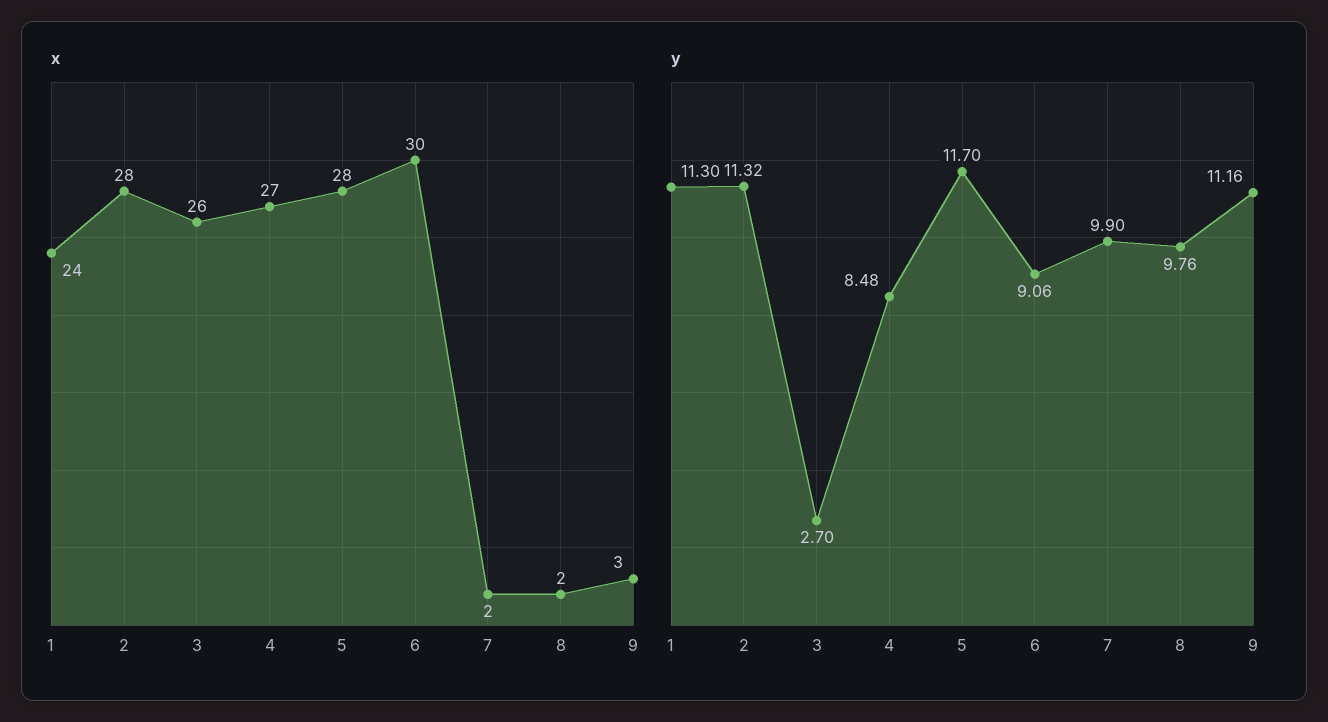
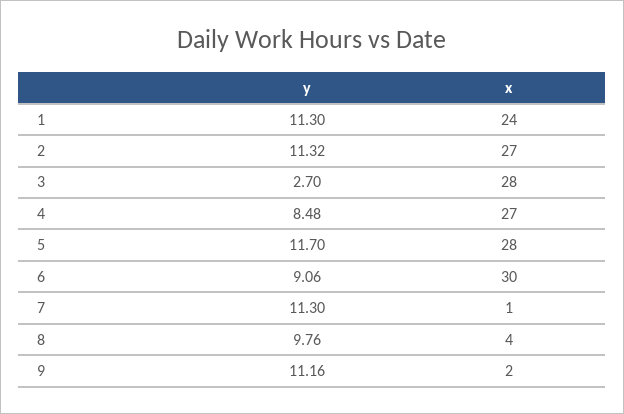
  {
    "x": {
      "1": 24,
-     "2": 28,
+     "2": 27,
-     "3": 26,
+     "3": 28,
      "4": 27,
      "5": 28,
      "6": 30,
-     "7": 2,
+     "7": 1,
-     "8": 2,
+     "8": 4,
-     "9": 3
+     "9": 2
    },
    "y": {
      "1": 11.3,
      "2": 11.32,
      "3": 2.7,
      "4": 8.48,
      "5": 11.7,
      "6": 9.06,
-     "7": 9.9,
+     "7": 11.3,
      "8": 9.76,
      "9": 11.16
    }
  }

